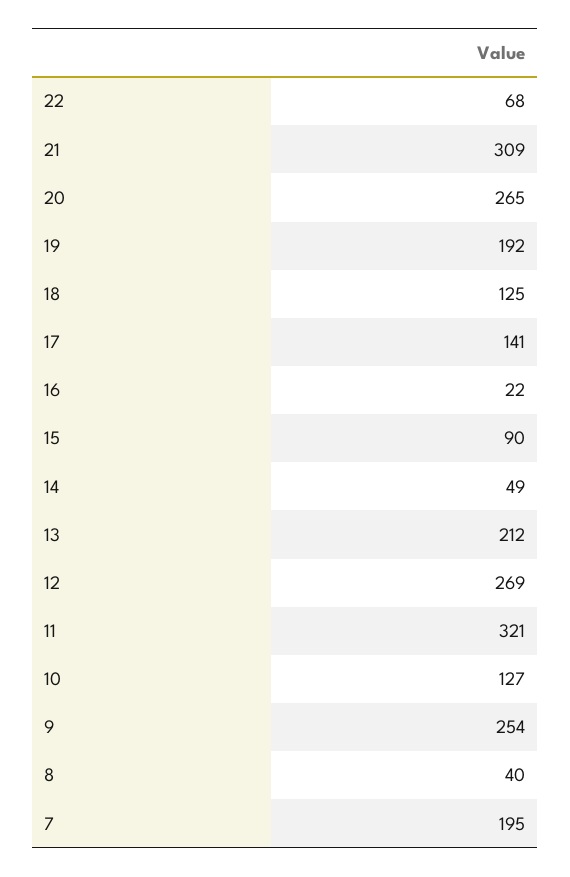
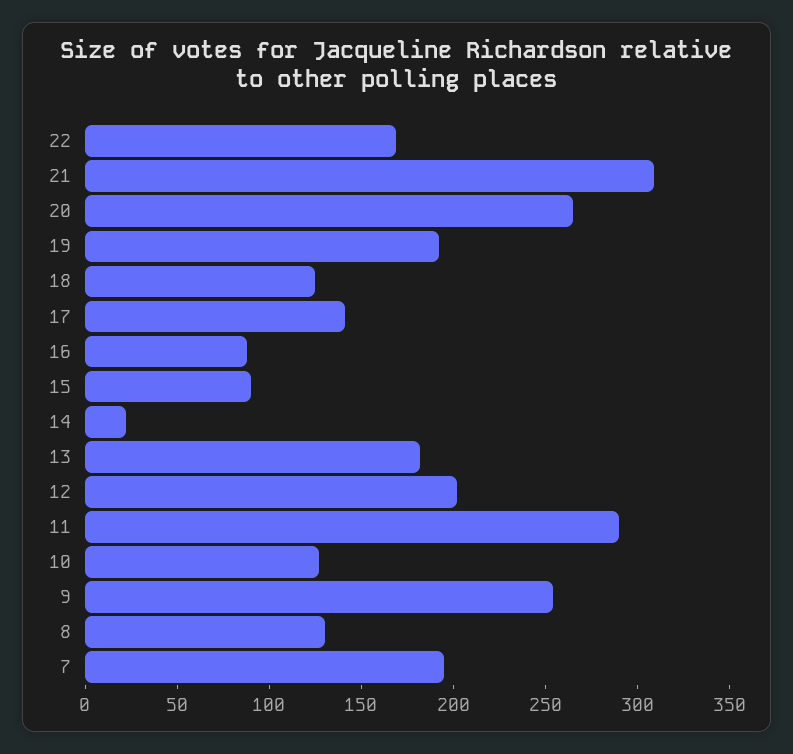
  {
-   "22": 68,
+   "22": 170,
    "21": 309,
    "20": 265,
    "19": 192,
    "18": 125,
    "17": 141,
-   "16": 22,
+   "16": 90,
    "15": 90,
-   "14": 49,
+   "14": 20,
-   "13": 212,
+   "13": 180,
-   "12": 269,
+   "12": 200,
-   "11": 321,
+   "11": 290,
    "10": 127,
    "9": 254,
-   "8": 40,
+   "8": 130,
    "7": 195
  }

